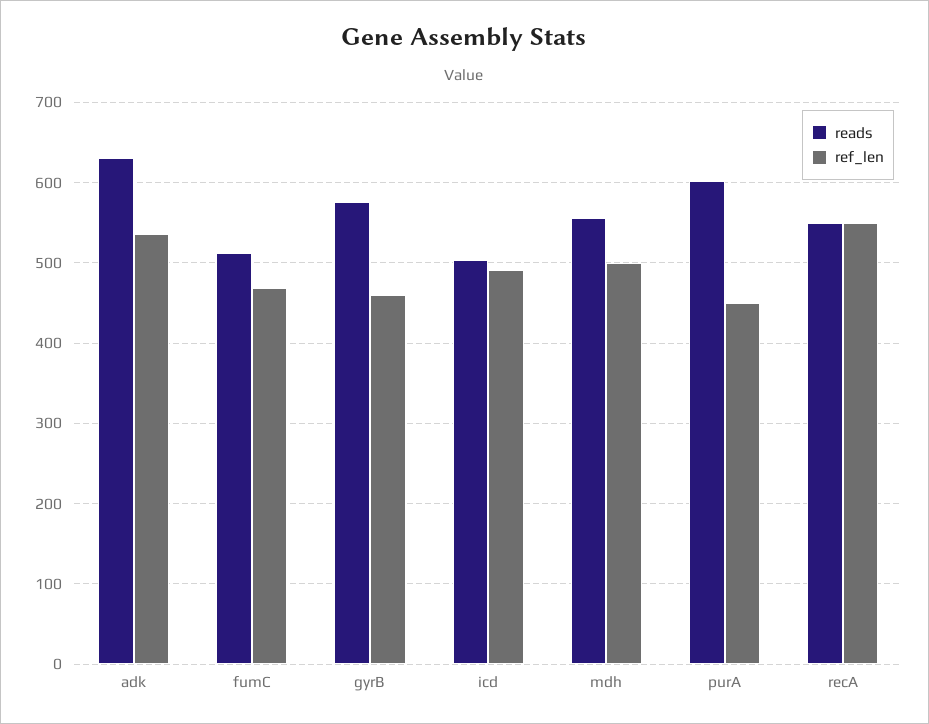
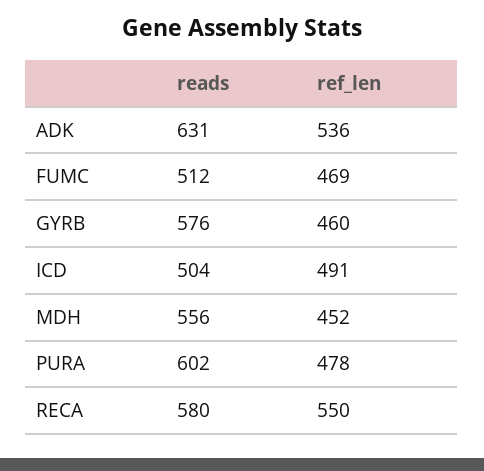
  {
    "reads": {
      "adk": 631,
      "fumC": 512,
      "gyrB": 576,
      "icd": 504,
      "mdh": 556,
      "purA": 602,
-     "recA": 550
+     "recA": 580
    },
    "ref_len": {
      "adk": 536,
      "fumC": 469,
      "gyrB": 460,
      "icd": 491,
-     "mdh": 500,
+     "mdh": 452,
-     "purA": 450,
+     "purA": 478,
      "recA": 550
    }
  }

